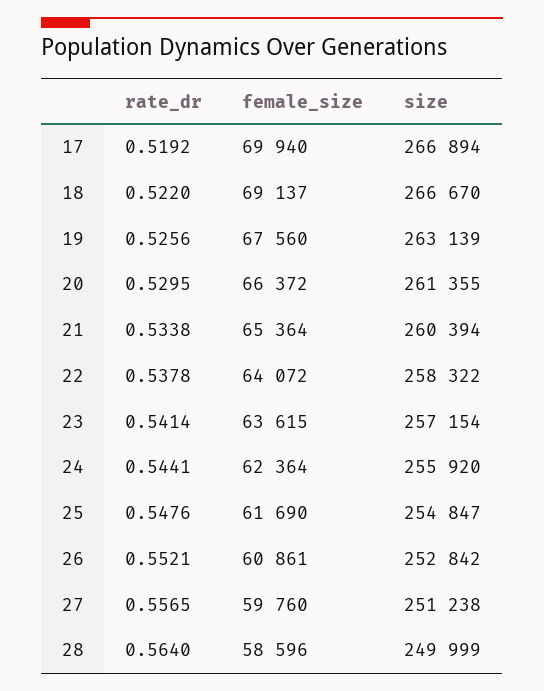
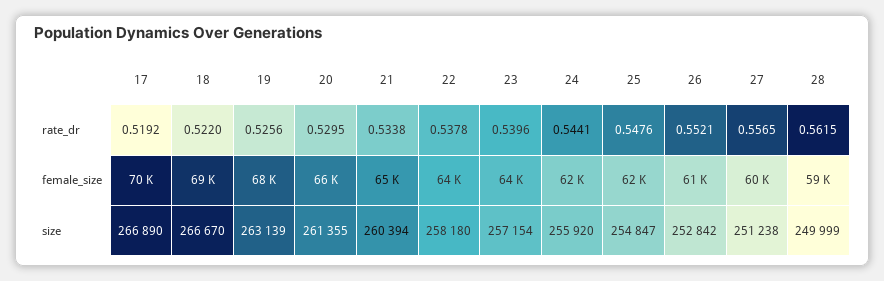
  {
    "rate_dr": {
      "17": 0.5192,
      "18": 0.522,
      "19": 0.5256,
      "20": 0.5295,
      "21": 0.5338,
      "22": 0.5378,
-     "23": 0.5414,
+     "23": 0.5396,
      "24": 0.5441,
      "25": 0.5476,
      "26": 0.5521,
      "27": 0.5565,
-     "28": 0.564
+     "28": 0.5615
    },
    "female_size": {
      "17": 69940,
      "18": 69137,
      "19": 67560,
      "20": 66372,
      "21": 65364,
      "22": 64072,
      "23": 63615,
      "24": 62364,
      "25": 61690,
      "26": 60861,
      "27": 59760,
      "28": 58596
    },
    "size": {
-     "17": 266894,
+     "17": 266890,
      "18": 266670,
      "19": 263139,
      "20": 261355,
      "21": 260394,
-     "22": 258322,
+     "22": 258180,
      "23": 257154,
      "24": 255920,
      "25": 254847,
      "26": 252842,
      "27": 251238,
      "28": 249999
    }
  }

